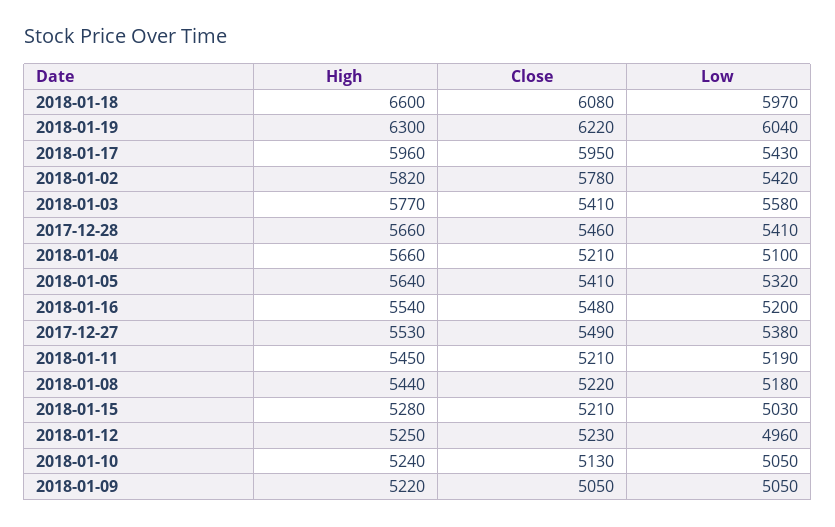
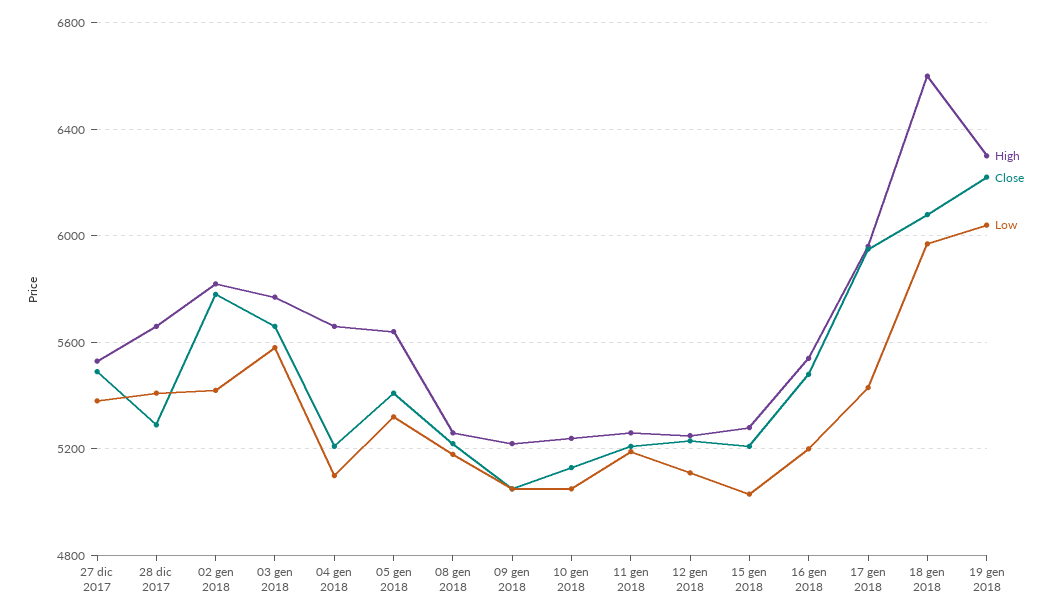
  {
    "High": {
      "2018-01-18": 6600,
      "2018-01-19": 6300,
      "2018-01-17": 5960,
      "2018-01-02": 5820,
      "2018-01-03": 5770,
      "2017-12-28": 5660,
      "2018-01-04": 5660,
      "2018-01-05": 5640,
      "2018-01-16": 5540,
      "2017-12-27": 5530,
-     "2018-01-11": 5450,
+     "2018-01-11": 5250,
-     "2018-01-08": 5440,
+     "2018-01-08": 5250,
      "2018-01-15": 5280,
      "2018-01-12": 5250,
      "2018-01-10": 5240,
      "2018-01-09": 5220
    },
    "Close": {
      "2018-01-18": 6080,
      "2018-01-19": 6220,
      "2018-01-17": 5950,
      "2018-01-02": 5780,
-     "2018-01-03": 5410,
+     "2018-01-03": 5650,
-     "2017-12-28": 5460,
+     "2017-12-28": 5300,
      "2018-01-04": 5210,
      "2018-01-05": 5410,
      "2018-01-16": 5480,
      "2017-12-27": 5490,
      "2018-01-11": 5210,
      "2018-01-08": 5220,
      "2018-01-15": 5210,
      "2018-01-12": 5230,
      "2018-01-10": 5130,
      "2018-01-09": 5050
    },
    "Low": {
      "2018-01-18": 5970,
      "2018-01-19": 6040,
      "2018-01-17": 5430,
      "2018-01-02": 5420,
      "2018-01-03": 5580,
      "2017-12-28": 5410,
      "2018-01-04": 5100,
      "2018-01-05": 5320,
      "2018-01-16": 5200,
      "2017-12-27": 5380,
      "2018-01-11": 5190,
      "2018-01-08": 5180,
      "2018-01-15": 5030,
-     "2018-01-12": 4960,
+     "2018-01-12": 5100,
      "2018-01-10": 5050,
      "2018-01-09": 5050
    }
  }

